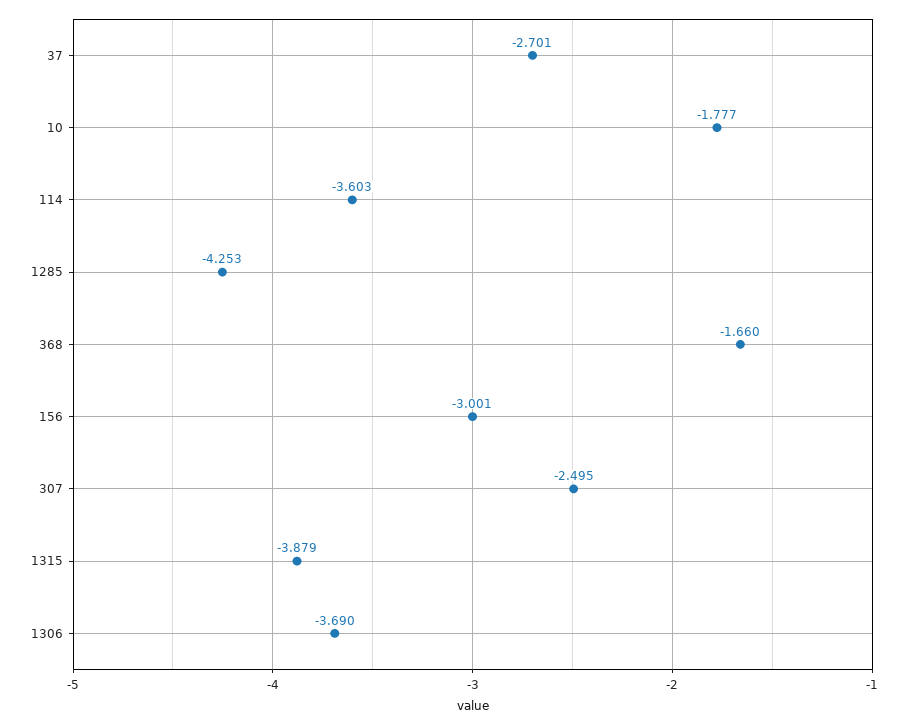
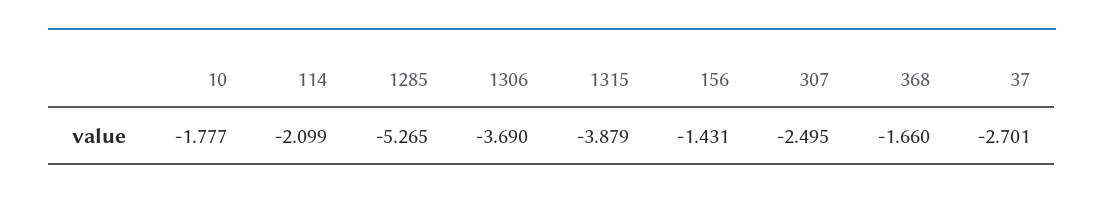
  {
    "37": -2.701,
    "10": -1.777,
-   "114": -3.603,
+   "114": -2.099,
-   "1285": -4.253,
+   "1285": -5.265,
    "368": -1.66,
-   "156": -3.001,
+   "156": -1.431,
    "307": -2.495,
    "1315": -3.879,
    "1306": -3.69
  }

